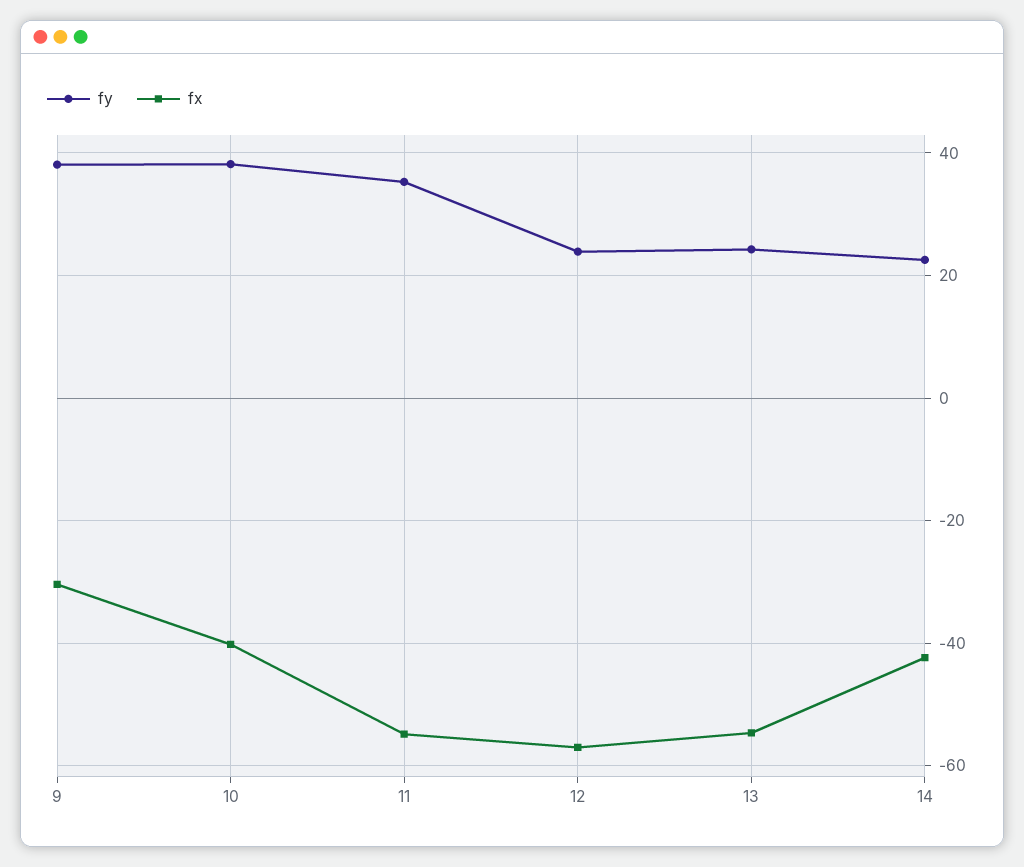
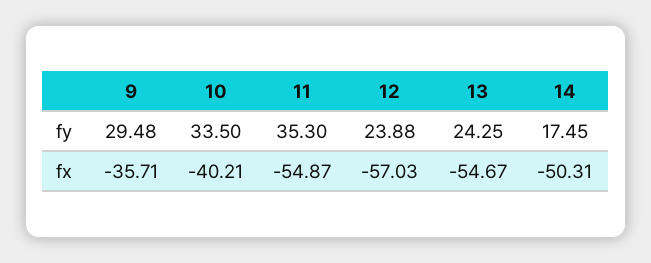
  {
    "fy": {
-     "9": 38,
+     "9": 29.48,
-     "10": 38,
+     "10": 33.5,
      "11": 35.3,
      "12": 23.88,
      "13": 24.25,
-     "14": 22
+     "14": 17.45
    },
    "fx": {
-     "9": -30,
+     "9": -35.71,
      "10": -40.21,
      "11": -54.87,
      "12": -57.03,
      "13": -54.67,
-     "14": -42
+     "14": -50.31
    }
  }

